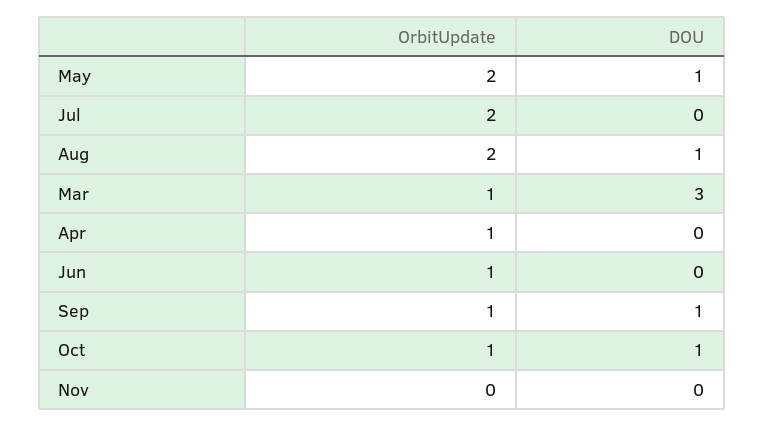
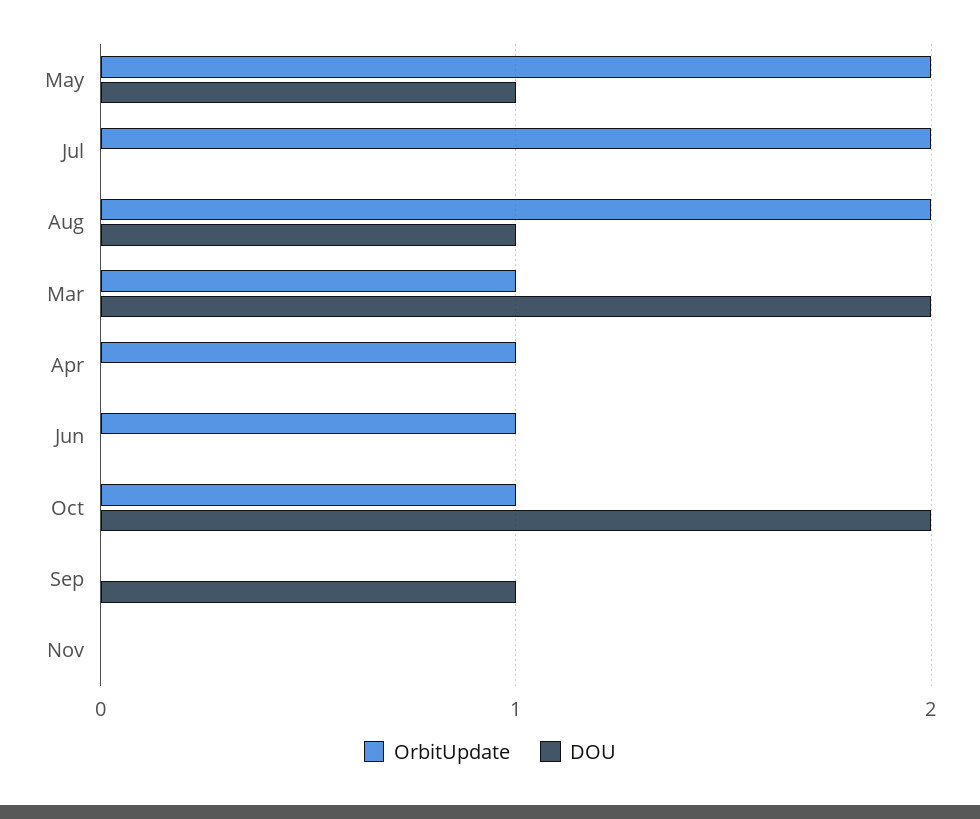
  {
    "OrbitUpdate": {
      "May": 2,
      "Jul": 2,
      "Aug": 2,
      "Mar": 1,
      "Apr": 1,
      "Jun": 1,
-     "Sep": 1,
+     "Sep": 0,
      "Oct": 1,
      "Nov": 0
    },
    "DOU": {
      "May": 1,
      "Jul": 0,
      "Aug": 1,
-     "Mar": 3,
+     "Mar": 2,
      "Apr": 0,
      "Jun": 0,
      "Sep": 1,
-     "Oct": 1,
+     "Oct": 2,
      "Nov": 0
    }
  }

